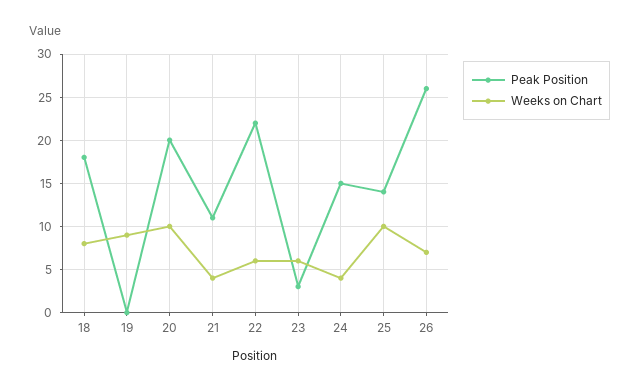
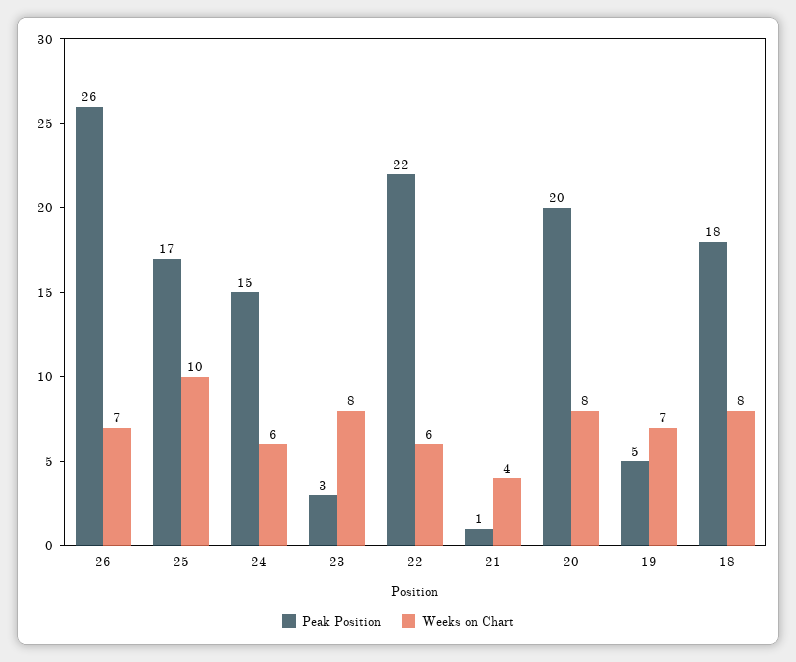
  {
    "Peak Position": {
      "18": 18,
-     "19": 0,
+     "19": 5,
      "20": 20,
-     "21": 11,
+     "21": 1,
      "22": 22,
      "23": 3,
      "24": 15,
-     "25": 14,
+     "25": 17,
      "26": 26
    },
    "Weeks on Chart": {
      "18": 8,
-     "19": 9,
+     "19": 7,
-     "20": 10,
+     "20": 8,
      "21": 4,
      "22": 6,
-     "23": 6,
+     "23": 8,
-     "24": 4,
+     "24": 6,
      "25": 10,
      "26": 7
    }
  }

